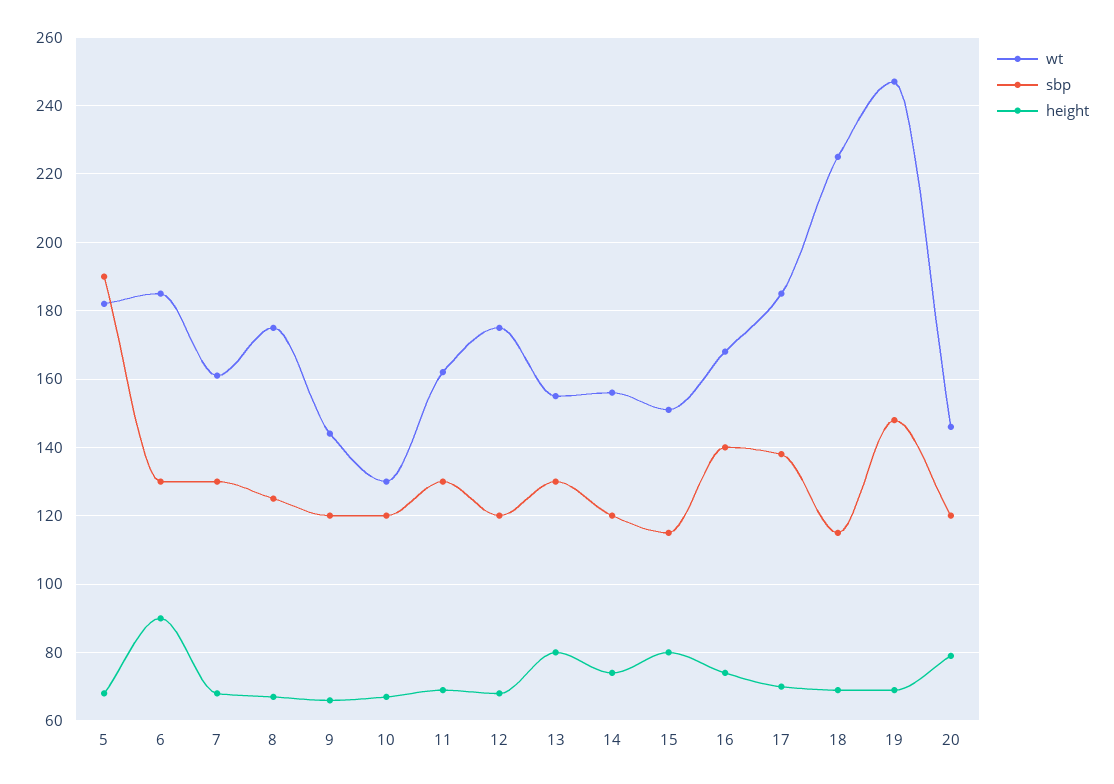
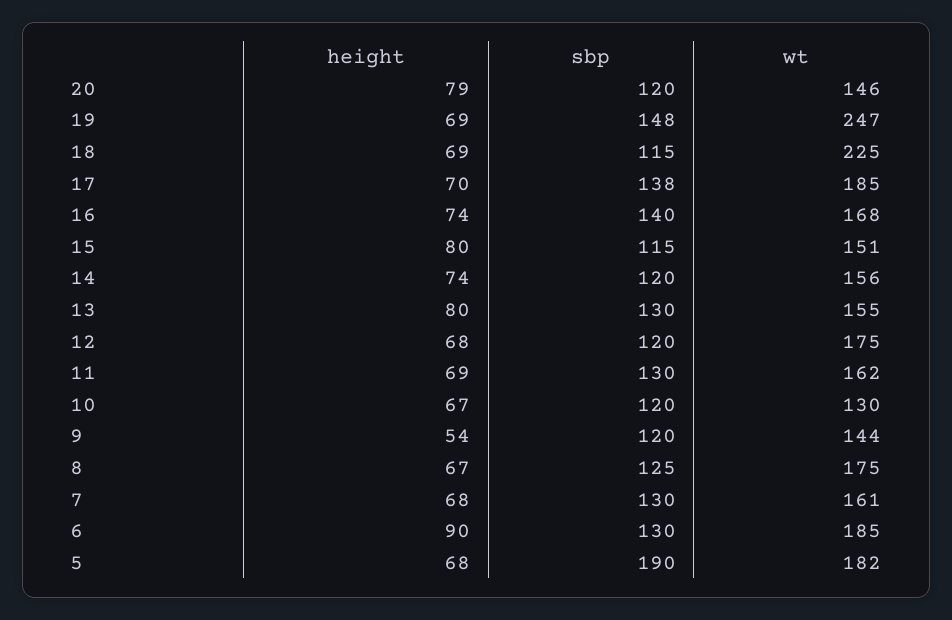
  {
    "wt": {
      "5": 182,
      "6": 185,
      "7": 161,
      "8": 175,
      "9": 144,
      "10": 130,
      "11": 162,
      "12": 175,
      "13": 155,
      "14": 156,
      "15": 151,
      "16": 168,
      "17": 185,
      "18": 225,
      "19": 247,
      "20": 146
    },
    "sbp": {
      "5": 190,
      "6": 130,
      "7": 130,
      "8": 125,
      "9": 120,
      "10": 120,
      "11": 130,
      "12": 120,
      "13": 130,
      "14": 120,
      "15": 115,
      "16": 140,
      "17": 138,
      "18": 115,
      "19": 148,
      "20": 120
    },
    "height": {
      "5": 68,
      "6": 90,
      "7": 68,
      "8": 67,
-     "9": 65,
+     "9": 54,
      "10": 67,
      "11": 69,
      "12": 68,
      "13": 80,
      "14": 74,
      "15": 80,
      "16": 74,
      "17": 70,
      "18": 69,
      "19": 69,
      "20": 79
    }
  }

